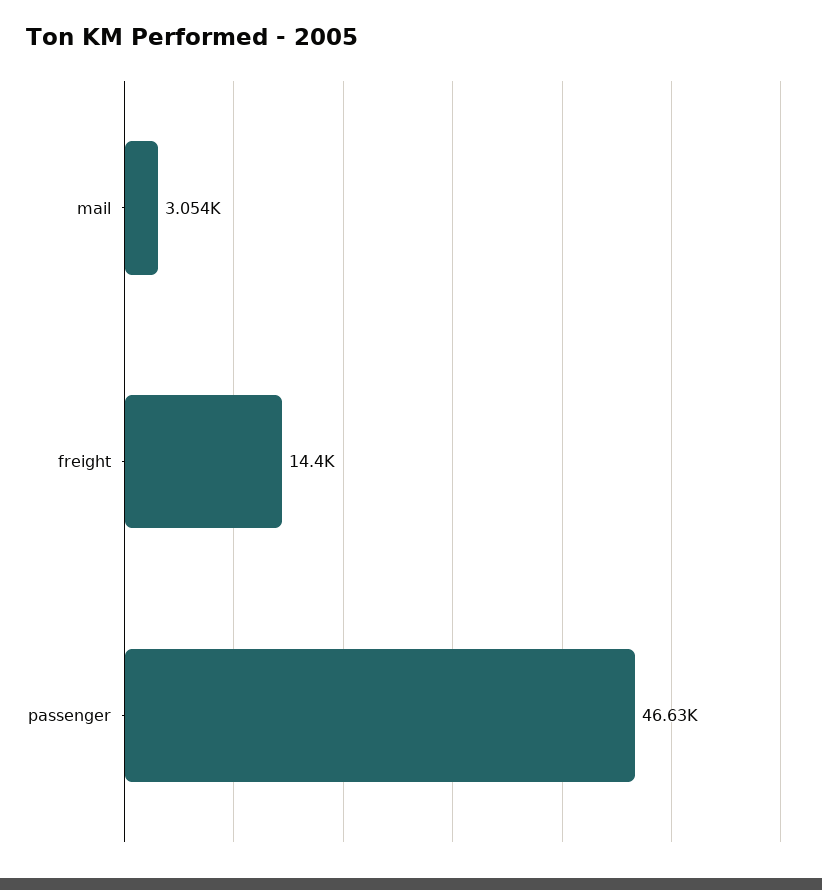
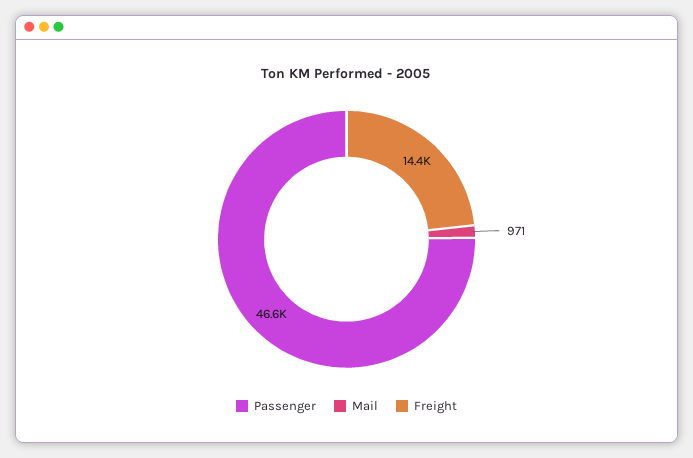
  {
-   "mail": 3054,
+   "mail": 971,
    "freight": 14400,
    "passenger": 46630
  }

